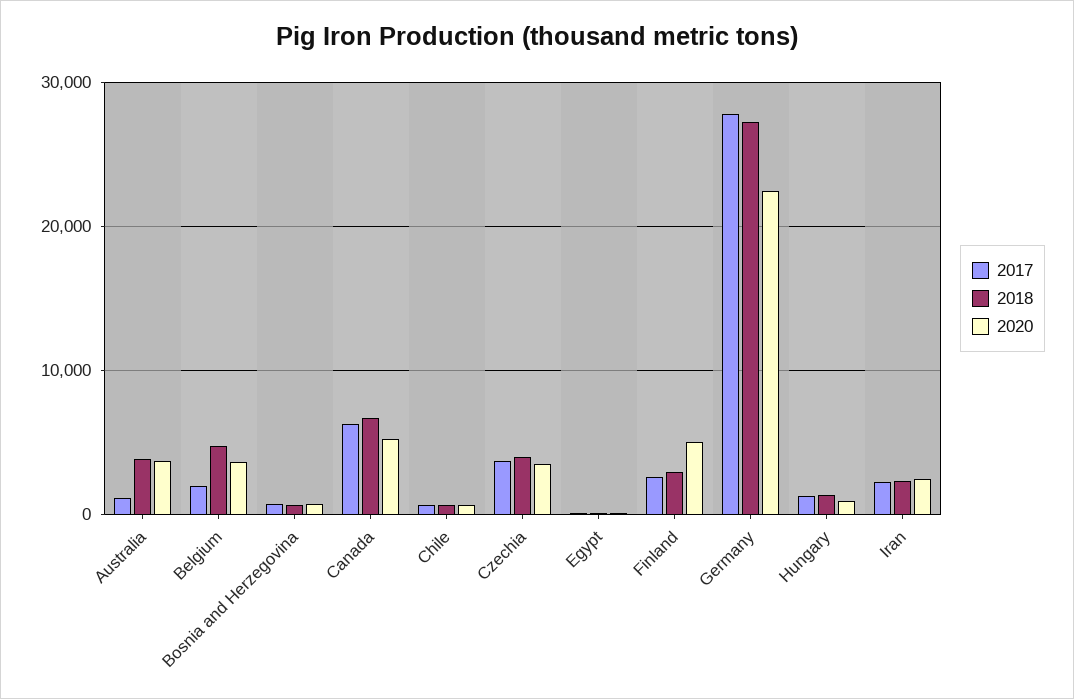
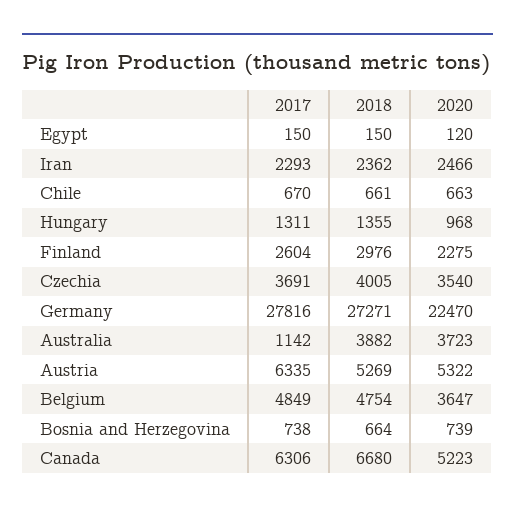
  {
    "2017": {
      "Australia": 1142,
-     "Belgium": 2000,
+     "Belgium": 4849,
      "Bosnia and Herzegovina": 738,
      "Canada": 6306,
      "Chile": 670,
      "Czechia": 3691,
      "Egypt": 150,
      "Finland": 2604,
      "Germany": 27816,
      "Hungary": 1311,
-     "Iran": 2293
+     "Iran": 2293,
+     "Austria": 6335
    },
    "2018": {
      "Australia": 3882,
      "Belgium": 4754,
      "Bosnia and Herzegovina": 664,
      "Canada": 6680,
      "Chile": 661,
      "Czechia": 4005,
      "Egypt": 150,
      "Finland": 2976,
      "Germany": 27271,
      "Hungary": 1355,
-     "Iran": 2362
+     "Iran": 2362,
+     "Austria": 5269
    },
    "2020": {
      "Australia": 3723,
      "Belgium": 3647,
      "Bosnia and Herzegovina": 739,
      "Canada": 5223,
      "Chile": 663,
      "Czechia": 3540,
      "Egypt": 120,
-     "Finland": 5000,
+     "Finland": 2275,
      "Germany": 22470,
      "Hungary": 968,
-     "Iran": 2466
+     "Iran": 2466,
+     "Austria": 5322
    }
  }

